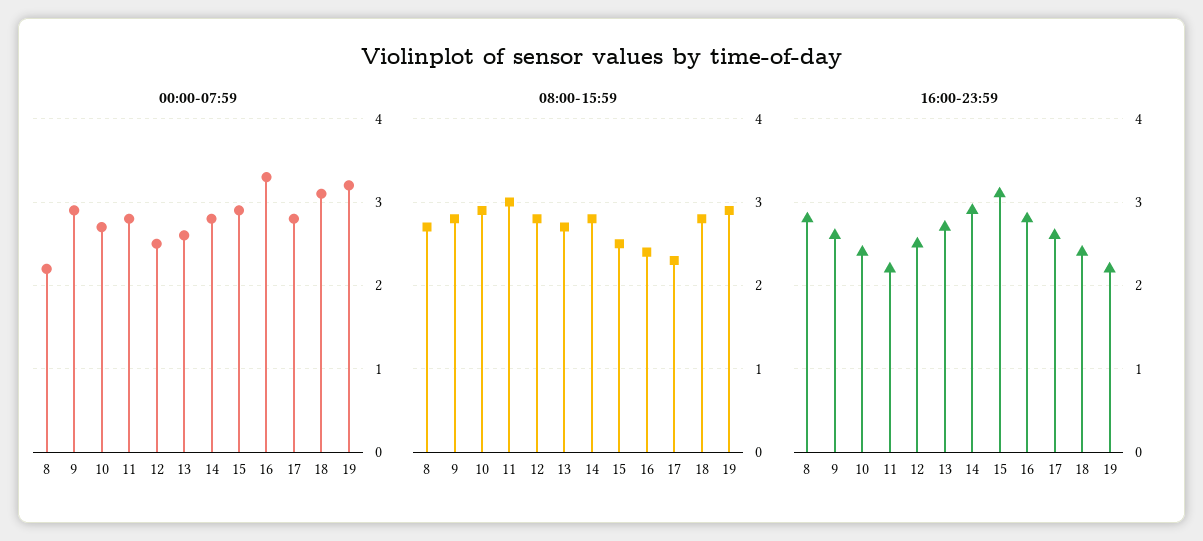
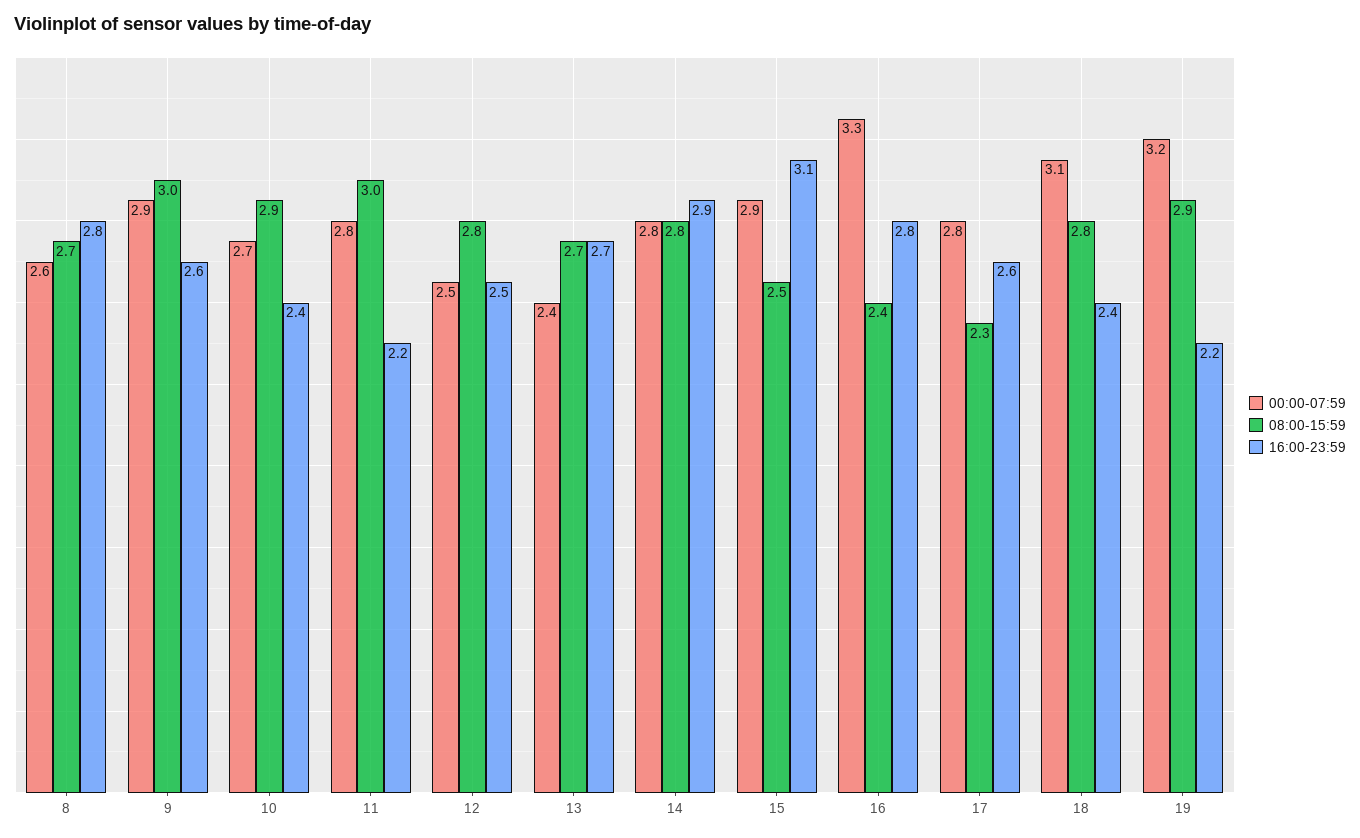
  {
    "00:00-07:59": {
-     "8": 2.2,
+     "8": 2.6,
      "9": 2.9,
      "10": 2.7,
      "11": 2.8,
      "12": 2.5,
-     "13": 2.6,
+     "13": 2.4,
      "14": 2.8,
      "15": 2.9,
      "16": 3.3,
      "17": 2.8,
      "18": 3.1,
      "19": 3.2
    },
    "08:00-15:59": {
      "8": 2.7,
-     "9": 2.8,
+     "9": 3,
      "10": 2.9,
      "11": 3,
      "12": 2.8,
      "13": 2.7,
      "14": 2.8,
      "15": 2.5,
      "16": 2.4,
      "17": 2.3,
      "18": 2.8,
      "19": 2.9
    },
    "16:00-23:59": {
      "8": 2.8,
      "9": 2.6,
      "10": 2.4,
      "11": 2.2,
      "12": 2.5,
      "13": 2.7,
      "14": 2.9,
      "15": 3.1,
      "16": 2.8,
      "17": 2.6,
      "18": 2.4,
      "19": 2.2
    }
  }

